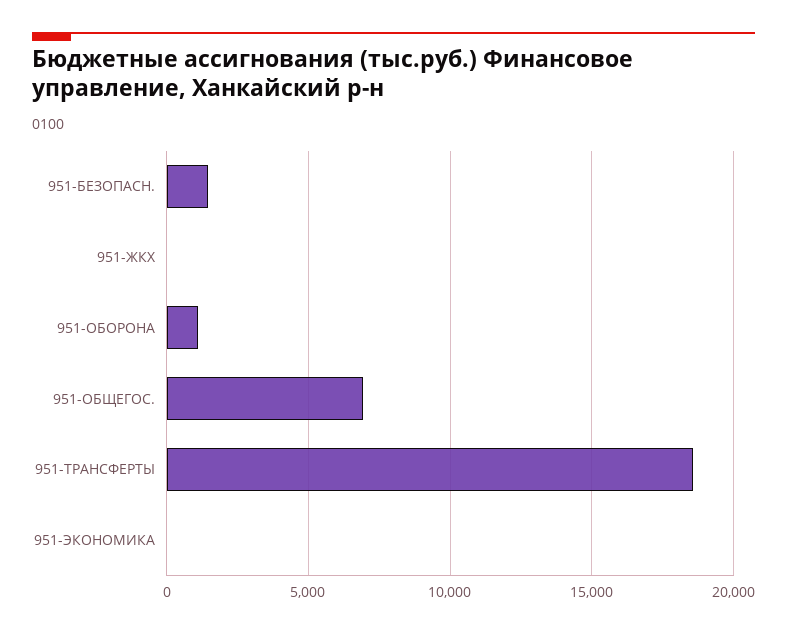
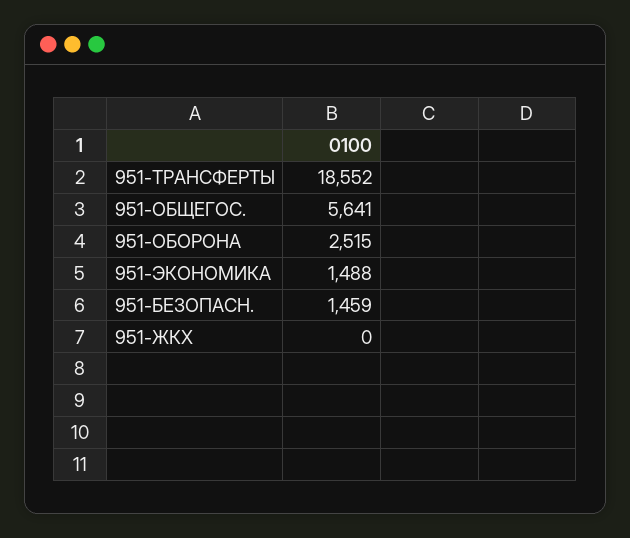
  {
    "951-БЕЗОПАСН.": 1459,
    "951-ЖКХ": 0,
-   "951-ОБОРОНА": 1000,
+   "951-ОБОРОНА": 2515,
-   "951-ОБЩЕГОС.": 7000,
+   "951-ОБЩЕГОС.": 5641,
    "951-ТРАНСФЕРТЫ": 18552,
-   "951-ЭКОНОМИКА": 0
+   "951-ЭКОНОМИКА": 1488
  }

